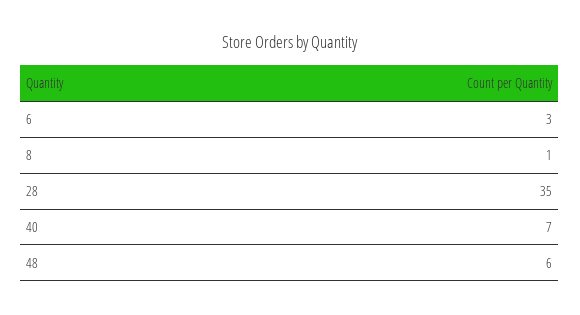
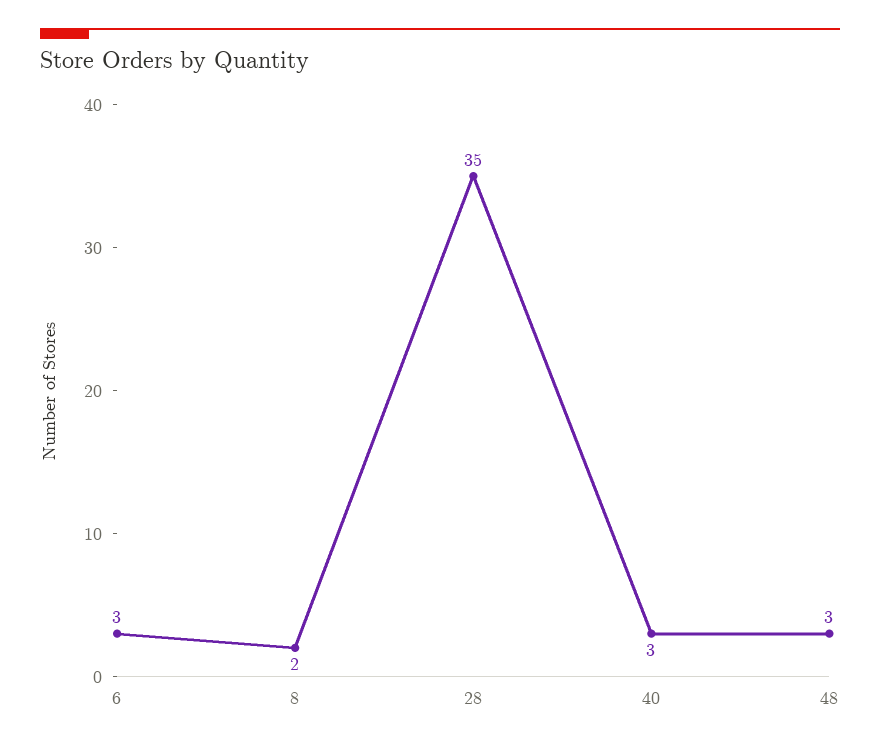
  {
    "6": 3,
-   "8": 1,
+   "8": 2,
    "28": 35,
-   "40": 7,
+   "40": 3,
-   "48": 6
+   "48": 3
  }

